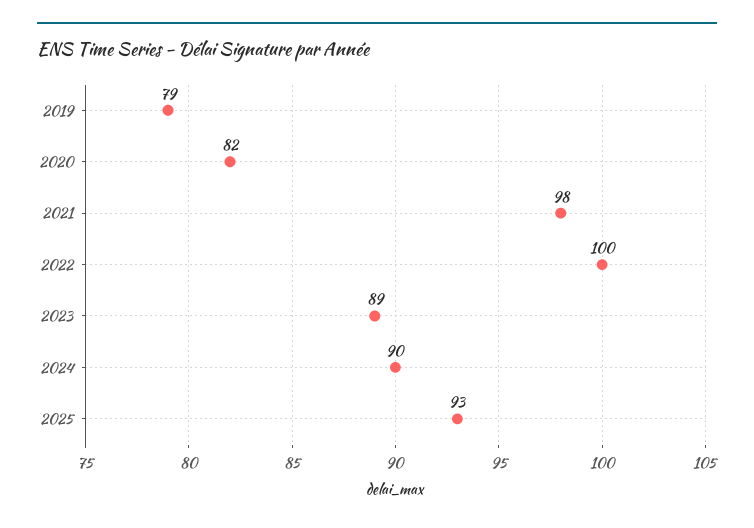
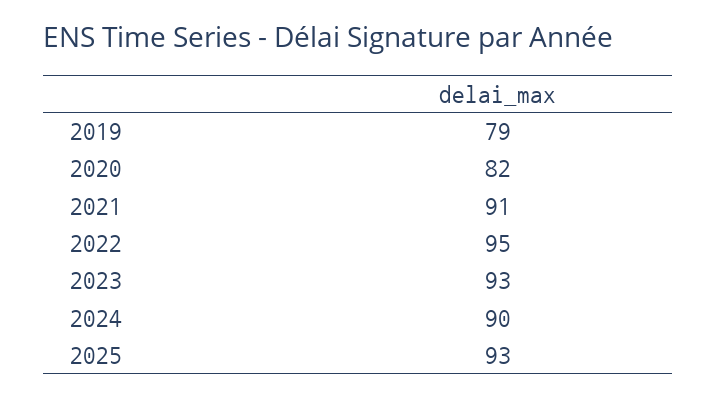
  {
    "2019": 79,
    "2020": 82,
-   "2021": 98,
+   "2021": 91,
-   "2022": 100,
+   "2022": 95,
-   "2023": 89,
+   "2023": 93,
    "2024": 90,
    "2025": 93
  }

